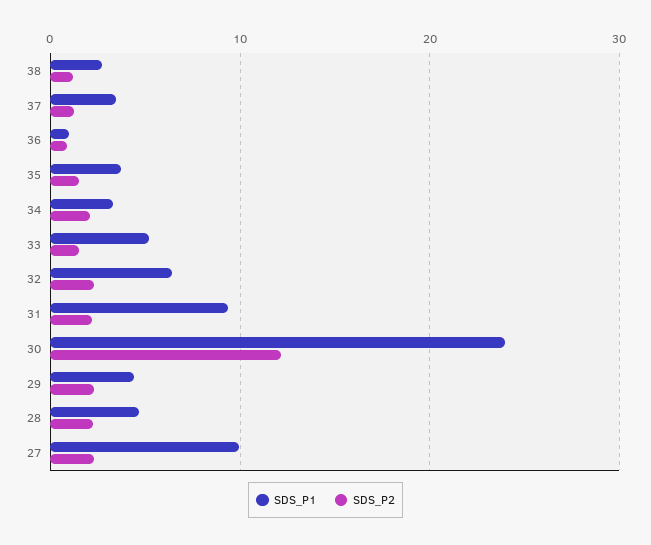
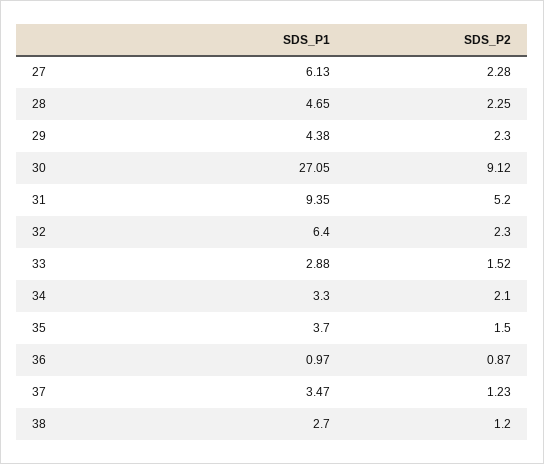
  {
    "SDS_P1": {
      "38": 2.7,
      "37": 3.47,
      "36": 0.97,
      "35": 3.7,
      "34": 3.3,
-     "33": 5,
+     "33": 2.88,
      "32": 6.4,
      "31": 9.35,
-     "30": 24,
+     "30": 27.05,
      "29": 4.38,
      "28": 4.65,
-     "27": 10
+     "27": 6.13
    },
    "SDS_P2": {
      "38": 1.2,
      "37": 1.23,
      "36": 0.87,
      "35": 1.5,
      "34": 2.1,
      "33": 1.52,
      "32": 2.3,
-     "31": 2,
+     "31": 5.2,
-     "30": 12,
+     "30": 9.12,
      "29": 2.3,
      "28": 2.25,
      "27": 2.28
    }
  }

